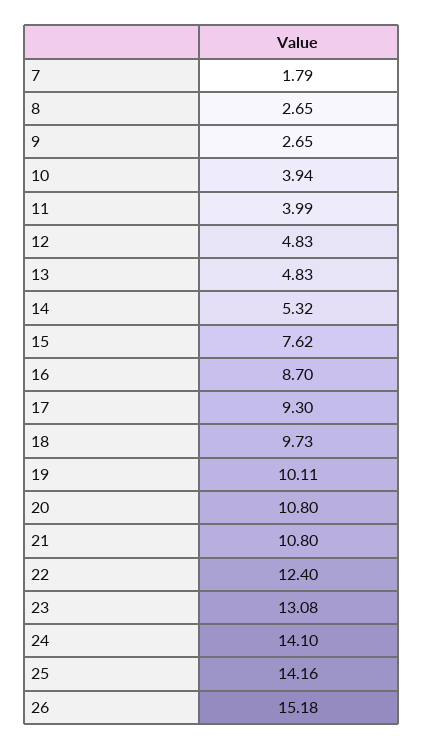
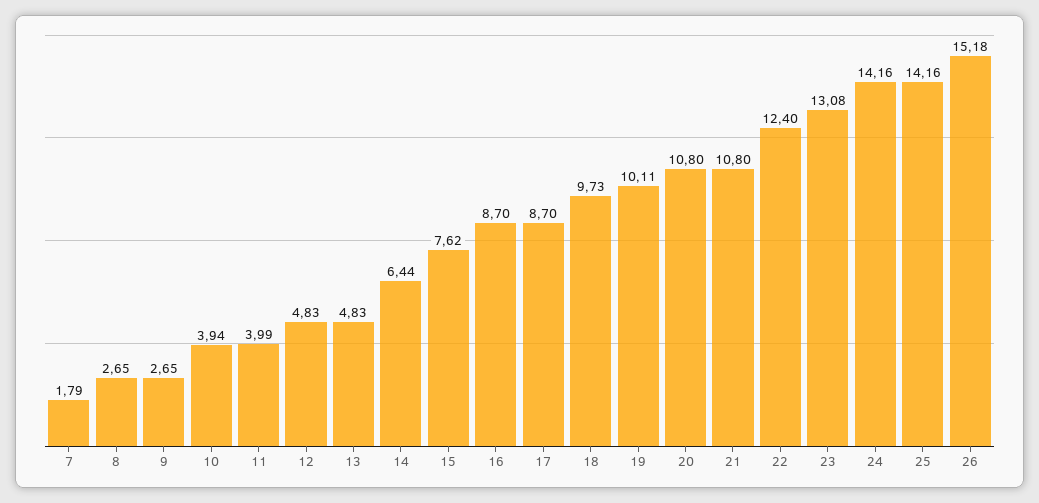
  {
    "7": 1.79,
    "8": 2.65,
    "9": 2.65,
    "10": 3.94,
    "11": 3.99,
    "12": 4.83,
    "13": 4.83,
-   "14": 5.32,
+   "14": 6.44,
    "15": 7.62,
    "16": 8.7,
-   "17": 9.3,
+   "17": 8.7,
    "18": 9.73,
    "19": 10.11,
    "20": 10.8,
    "21": 10.8,
    "22": 12.4,
    "23": 13.08,
-   "24": 14.1,
+   "24": 14.16,
    "25": 14.16,
    "26": 15.18
  }

